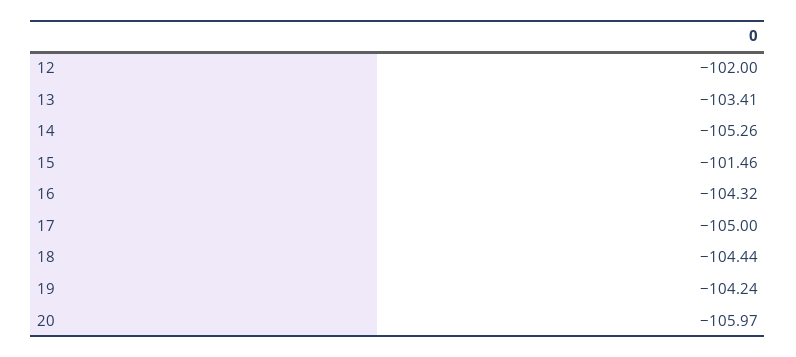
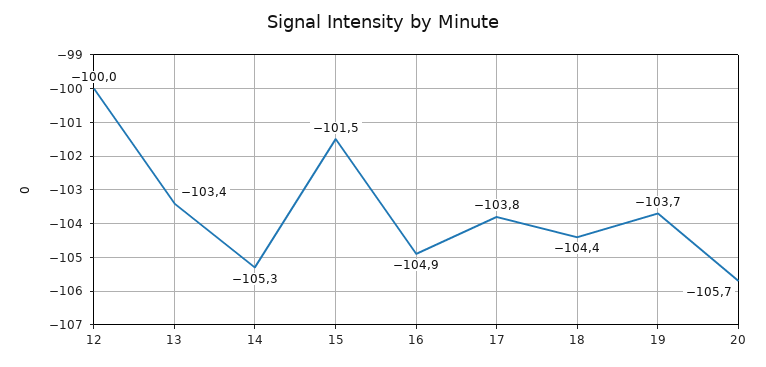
  {
-   "12": -102,
+   "12": -100,
    "13": -103.41,
    "14": -105.26,
    "15": -101.46,
-   "16": -104.32,
+   "16": -104.9,
-   "17": -105,
+   "17": -103.8,
    "18": -104.44,
-   "19": -104.24,
+   "19": -103.7,
-   "20": -105.97
+   "20": -105.7
  }

